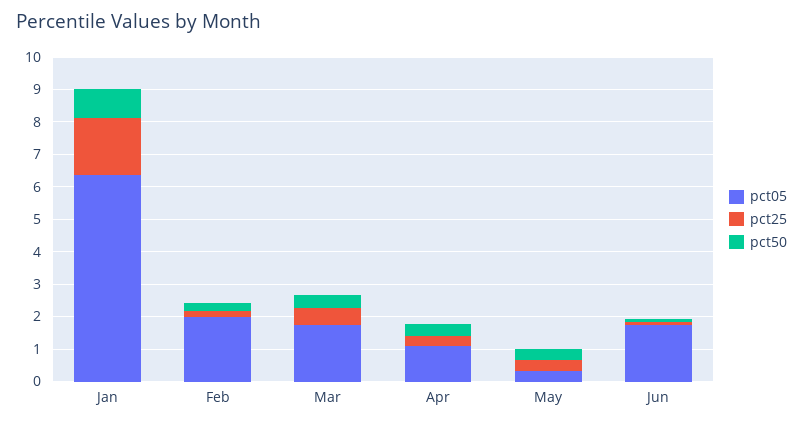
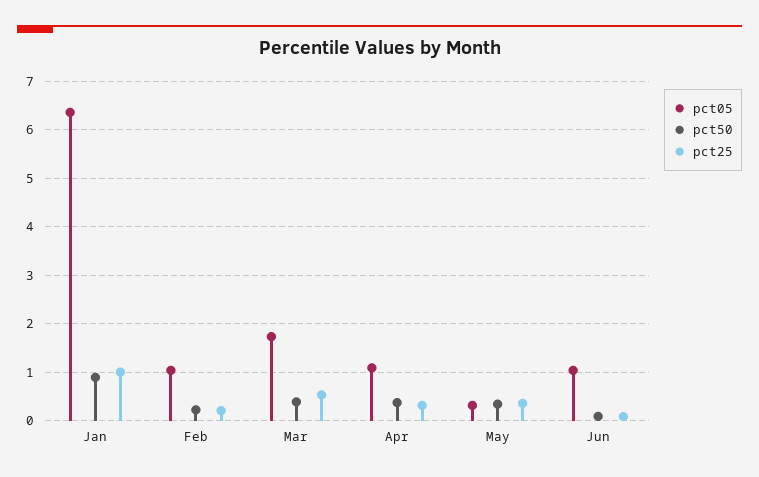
  {
    "pct05": {
      "Jan": 6.4,
-     "Feb": 2,
+     "Feb": 1,
      "Mar": 1.8,
      "Apr": 1,
      "May": 0.4,
-     "Jun": 1.75
+     "Jun": 1
    },
    "pct25": {
-     "Jan": 1.75,
+     "Jan": 1,
      "Feb": 0.2,
      "Mar": 0.6,
      "Apr": 0.4,
      "May": 0.4,
      "Jun": 0
    },
    "pct50": {
      "Jan": 0.8,
      "Feb": 0.2,
      "Mar": 0.4,
      "Apr": 0.4,
      "May": 0.4,
      "Jun": 0
    }
  }

